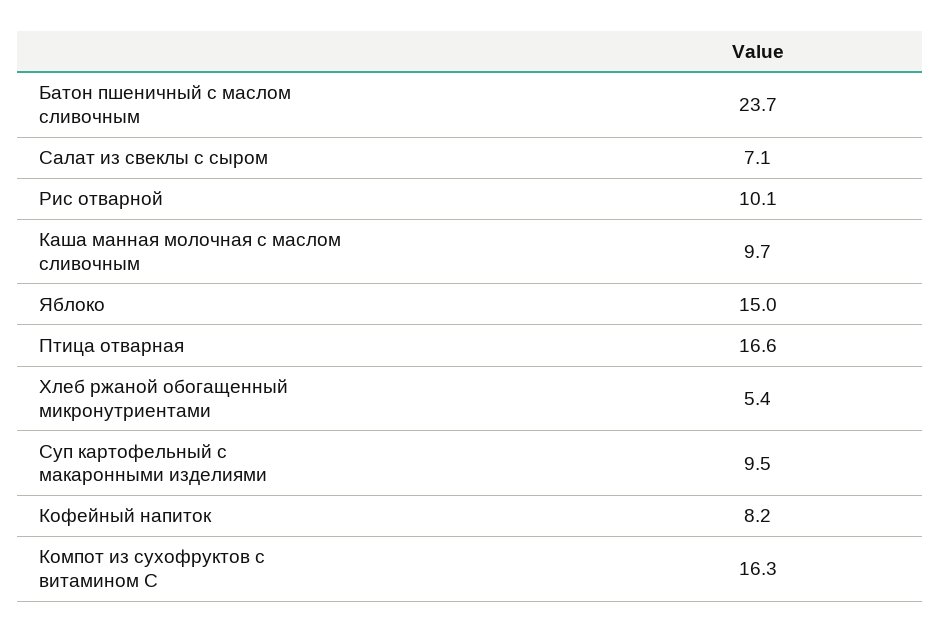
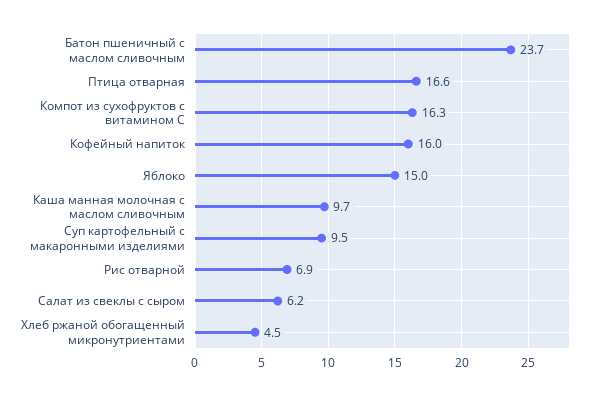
  {
    "Батон пшеничный с маслом сливочным": 23.7,
-   "Салат из свеклы с сыром": 7.1,
+   "Салат из свеклы с сыром": 6.2,
-   "Рис отварной": 10.1,
+   "Рис отварной": 6.9,
    "Каша манная молочная с маслом сливочным": 9.7,
    "Яблоко": 15,
    "Птица отварная": 16.6,
-   "Хлеб ржаной обогащенный микронутриентами": 5.4,
+   "Хлеб ржаной обогащенный микронутриентами": 4.5,
    "Суп картофельный с макаронными изделиями": 9.5,
-   "Кофейный напиток": 8.2,
+   "Кофейный напиток": 16,
    "Компот из сухофруктов с витамином С": 16.3
  }

